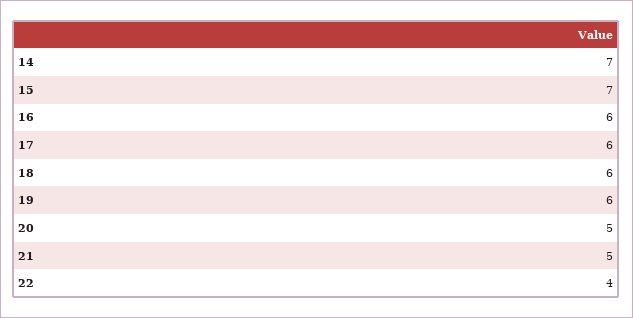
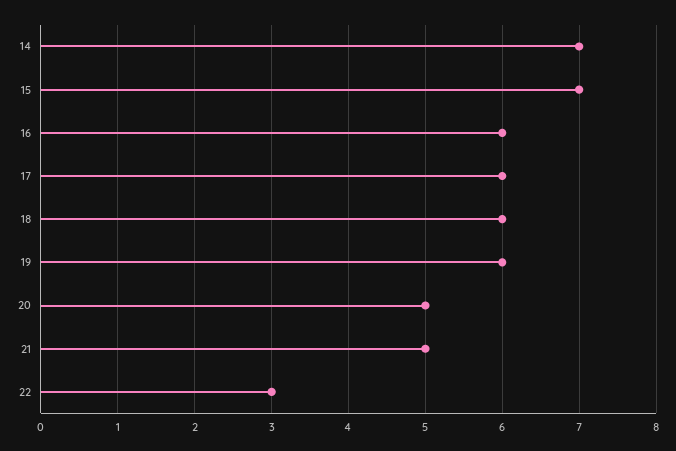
  {
    "14": 7,
    "15": 7,
    "16": 6,
    "17": 6,
    "18": 6,
    "19": 6,
    "20": 5,
    "21": 5,
-   "22": 4
+   "22": 3
  }

